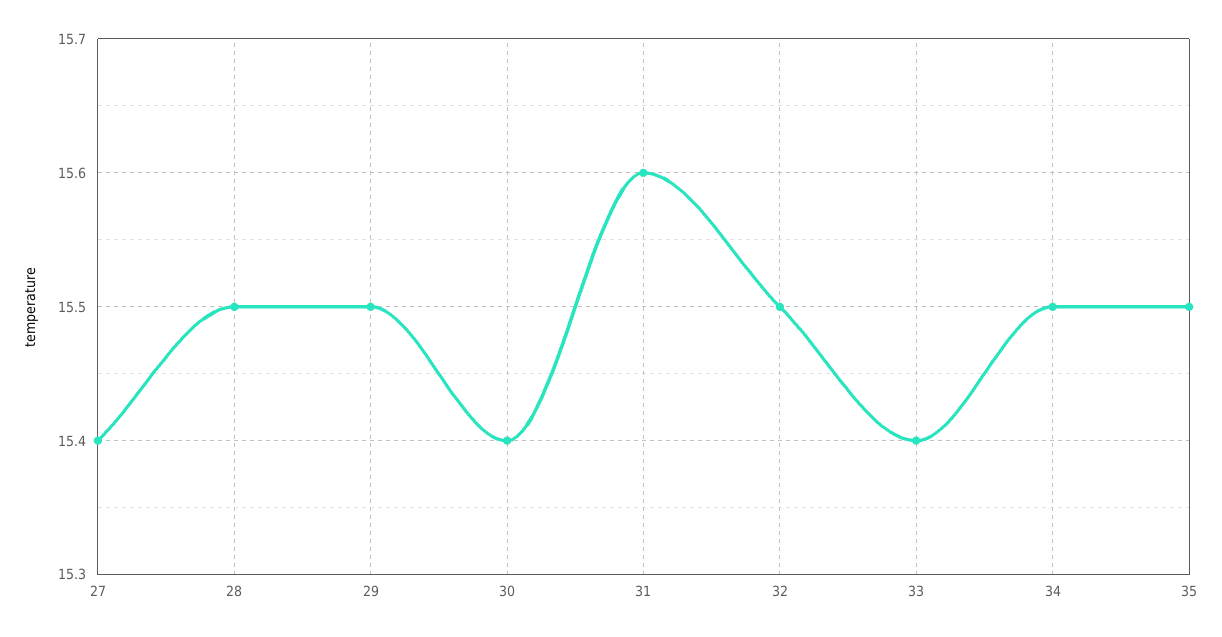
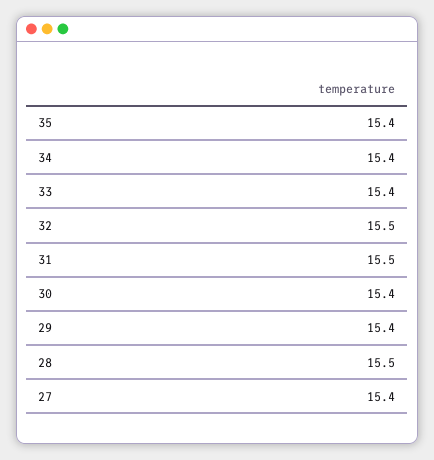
  {
    "27": 15.4,
    "28": 15.5,
-   "29": 15.5,
+   "29": 15.4,
    "30": 15.4,
-   "31": 15.6,
+   "31": 15.5,
    "32": 15.5,
    "33": 15.4,
-   "34": 15.5,
+   "34": 15.4,
-   "35": 15.5
+   "35": 15.4
  }

